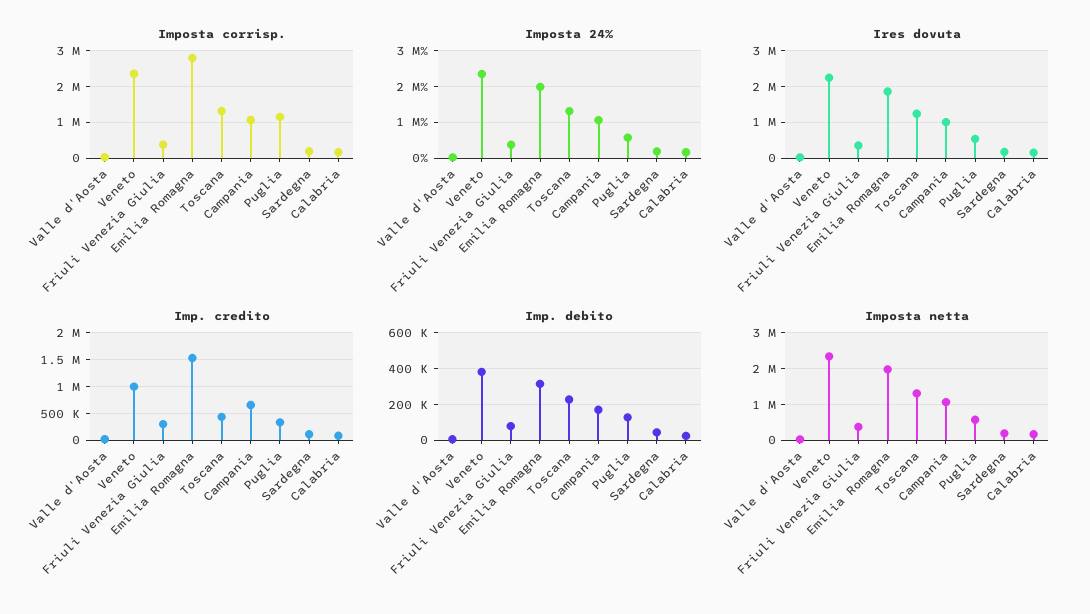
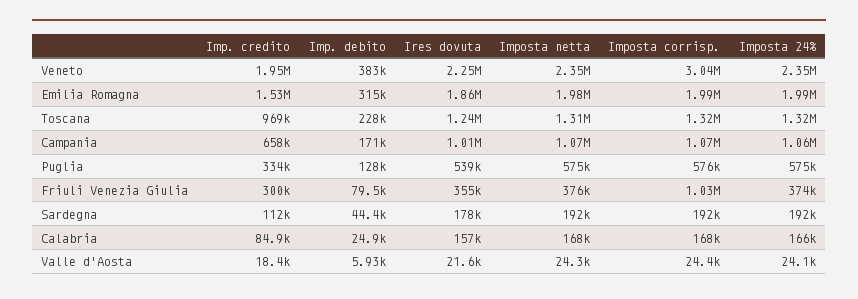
  {
    "Imposta corrisp.": {
      "Valle d'Aosta": 24400,
-     "Veneto": 2400000,
+     "Veneto": 3040000,
-     "Friuli Venezia Giulia": 400000,
+     "Friuli Venezia Giulia": 1030000,
-     "Emilia Romagna": 2800000,
+     "Emilia Romagna": 1990000,
      "Toscana": 1320000,
      "Campania": 1070000,
-     "Puglia": 1200000,
+     "Puglia": 576000,
      "Sardegna": 192000,
      "Calabria": 168000
    },
    "Imposta 24%": {
      "Valle d'Aosta": 24100,
      "Veneto": 2350000,
      "Friuli Venezia Giulia": 374000,
      "Emilia Romagna": 1990000,
      "Toscana": 1320000,
      "Campania": 1060000,
      "Puglia": 575000,
      "Sardegna": 192000,
      "Calabria": 166000
    },
    "Ires dovuta": {
      "Valle d'Aosta": 21600,
      "Veneto": 2250000,
      "Friuli Venezia Giulia": 355000,
      "Emilia Romagna": 1860000,
      "Toscana": 1240000,
      "Campania": 1010000,
      "Puglia": 539000,
      "Sardegna": 178000,
      "Calabria": 157000
    },
    "Imp. credito": {
      "Valle d'Aosta": 18400,
-     "Veneto": 1000000,
+     "Veneto": 1950000,
      "Friuli Venezia Giulia": 300000,
      "Emilia Romagna": 1530000,
-     "Toscana": 500000,
+     "Toscana": 969000,
      "Campania": 658000,
      "Puglia": 334000,
      "Sardegna": 112000,
      "Calabria": 84900
    },
    "Imp. debito": {
      "Valle d'Aosta": 5930,
      "Veneto": 383000,
      "Friuli Venezia Giulia": 79500,
      "Emilia Romagna": 315000,
      "Toscana": 228000,
      "Campania": 171000,
      "Puglia": 128000,
      "Sardegna": 44400,
      "Calabria": 24900
    },
    "Imposta netta": {
      "Valle d'Aosta": 24300,
      "Veneto": 2350000,
      "Friuli Venezia Giulia": 376000,
      "Emilia Romagna": 1980000,
      "Toscana": 1310000,
      "Campania": 1070000,
      "Puglia": 575000,
      "Sardegna": 192000,
      "Calabria": 168000
    }
  }

